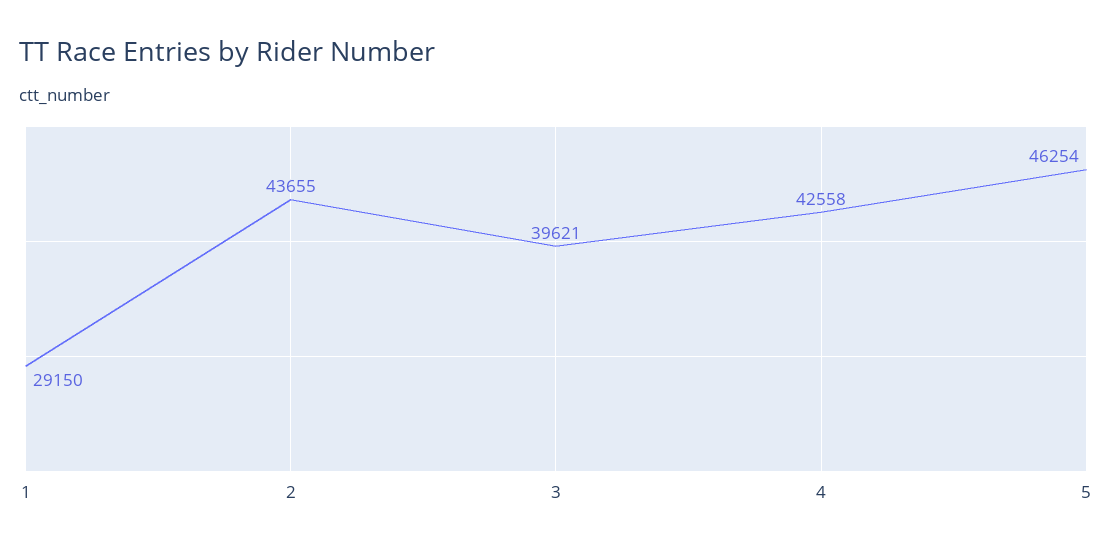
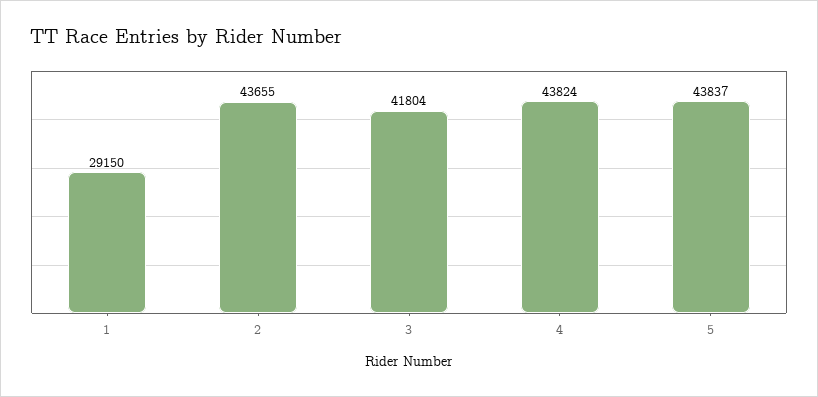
  {
    "1": 29150,
    "2": 43655,
-   "3": 39621,
+   "3": 41804,
-   "4": 42558,
+   "4": 43824,
-   "5": 46254
+   "5": 43837
  }

